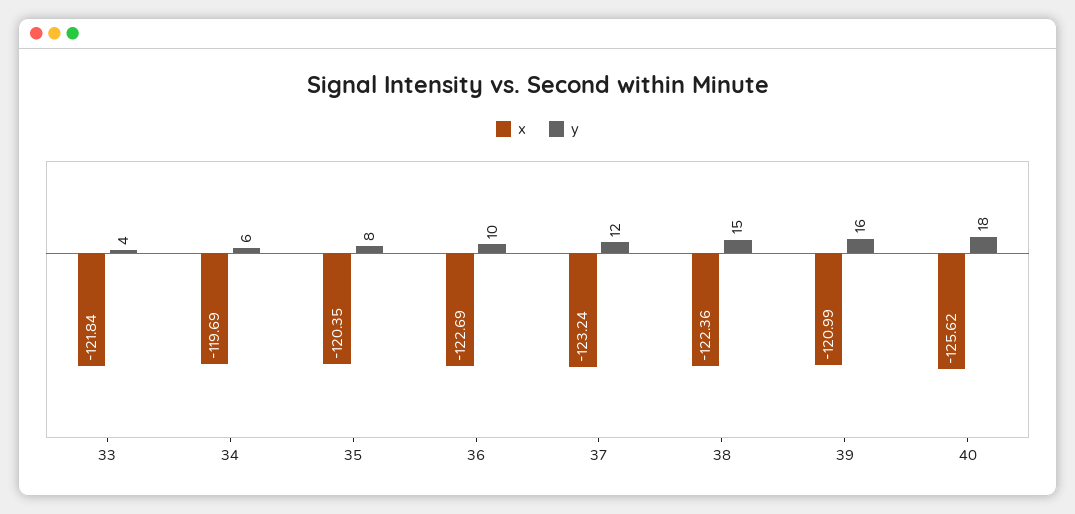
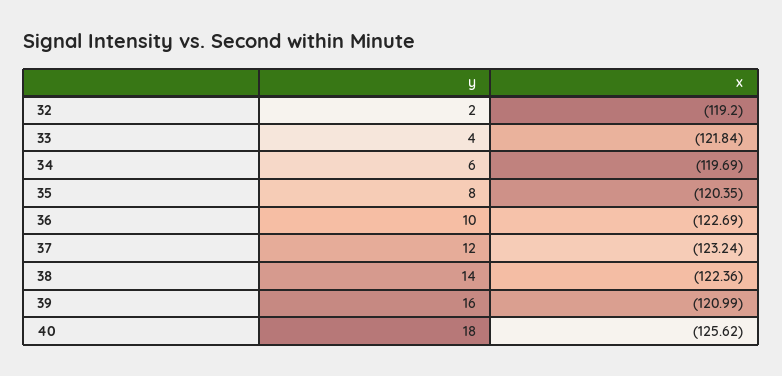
  {
    "x": {
      "33": -121.84,
      "34": -119.69,
      "35": -120.35,
      "36": -122.69,
      "37": -123.24,
      "38": -122.36,
      "39": -120.99,
-     "40": -125.62
+     "40": -125.62,
+     "32": -119.2
    },
    "y": {
      "33": 4,
      "34": 6,
      "35": 8,
      "36": 10,
      "37": 12,
-     "38": 15,
+     "38": 14,
      "39": 16,
-     "40": 18
+     "40": 18,
+     "32": 2
    }
  }

